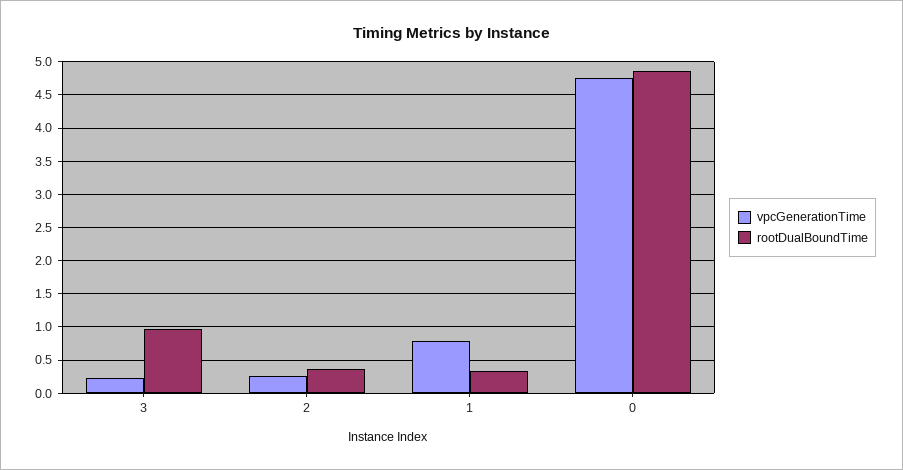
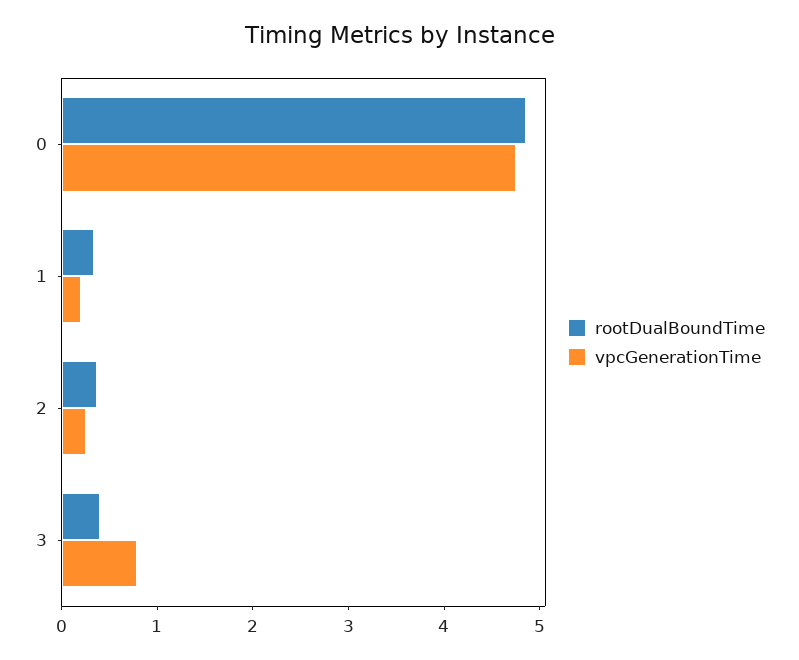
  {
    "vpcGenerationTime": {
-     "3": 0.2,
+     "3": 0.8,
      "2": 0.3,
-     "1": 0.8,
+     "1": 0.2,
      "0": 4.7
    },
    "rootDualBoundTime": {
-     "3": 1,
+     "3": 0.4,
      "2": 0.4,
      "1": 0.3,
      "0": 4.9
    }
  }

